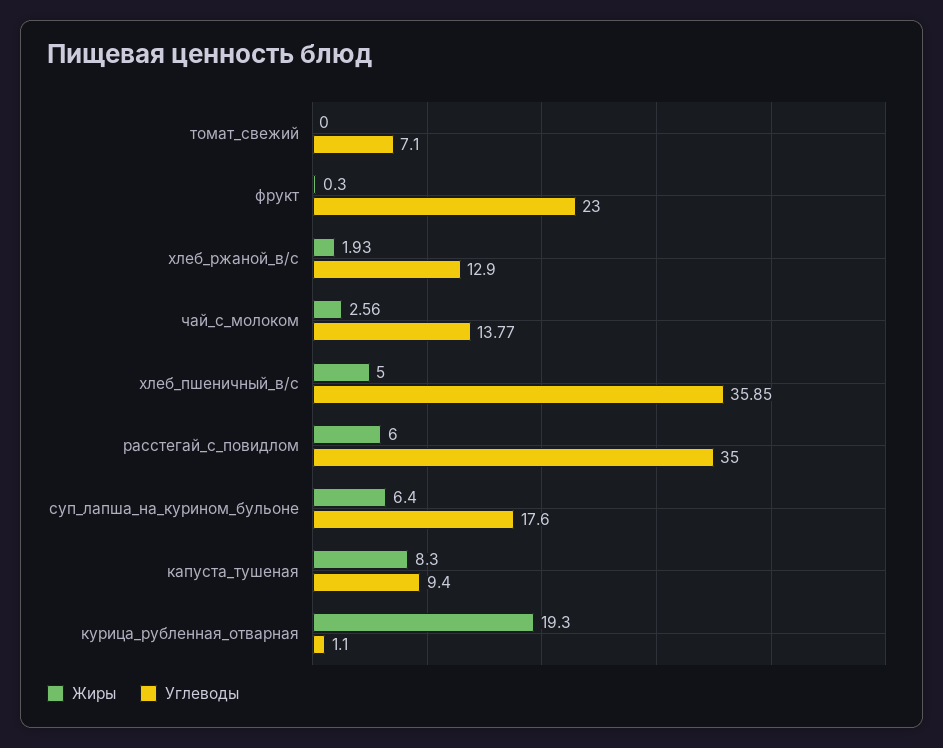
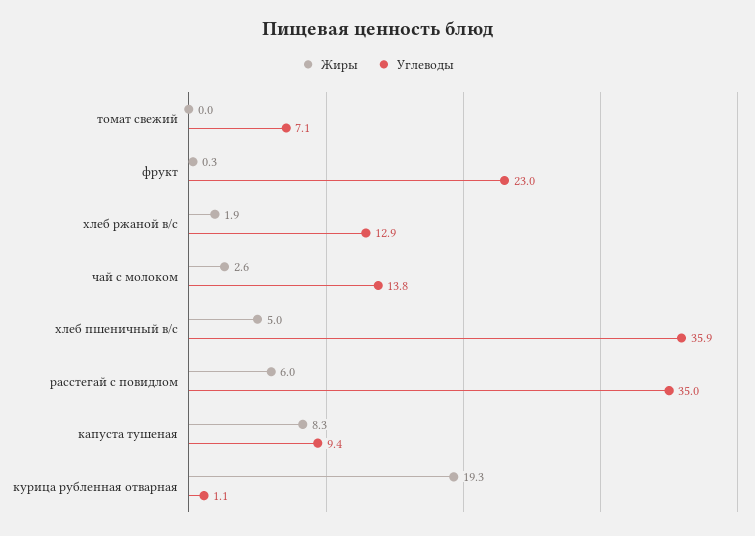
  {
    "Жиры": {
      "томат_свежий": 0,
      "фрукт": 0.3,
      "хлеб_ржаной_в/с": 1.93,
      "чай_с_молоком": 2.56,
      "хлеб_пшеничный_в/с": 5,
      "расстегай_с_повидлом": 6,
-     "суп_лапша_на_курином_бульоне": 6.4,
      "капуста_тушеная": 8.3,
      "курица_рубленная_отварная": 19.3
    },
    "Углеводы": {
      "томат_свежий": 7.1,
      "фрукт": 23,
      "хлеб_ржаной_в/с": 12.9,
      "чай_с_молоком": 13.77,
      "хлеб_пшеничный_в/с": 35.85,
      "расстегай_с_повидлом": 35,
-     "суп_лапша_на_курином_бульоне": 17.6,
      "капуста_тушеная": 9.4,
      "курица_рубленная_отварная": 1.1
    }
  }

